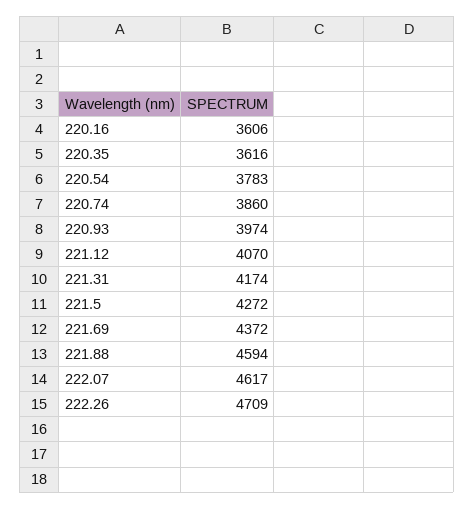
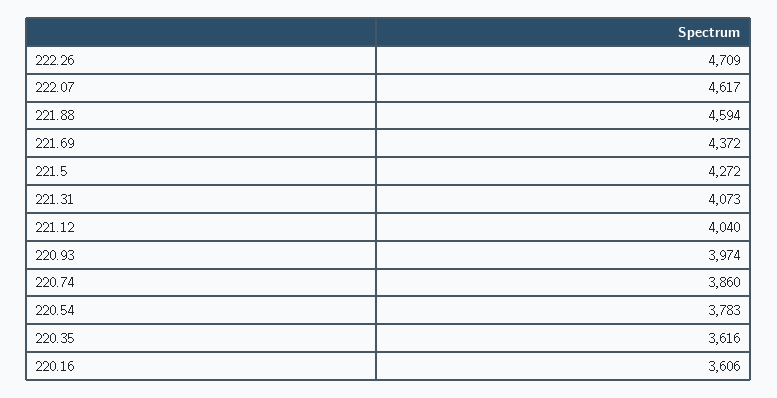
  {
    "220.16": 3606,
    "220.35": 3616,
    "220.54": 3783,
    "220.74": 3860,
    "220.93": 3974,
-   "221.12": 4070,
+   "221.12": 4040,
-   "221.31": 4174,
+   "221.31": 4073,
    "221.5": 4272,
    "221.69": 4372,
    "221.88": 4594,
    "222.07": 4617,
    "222.26": 4709
  }

